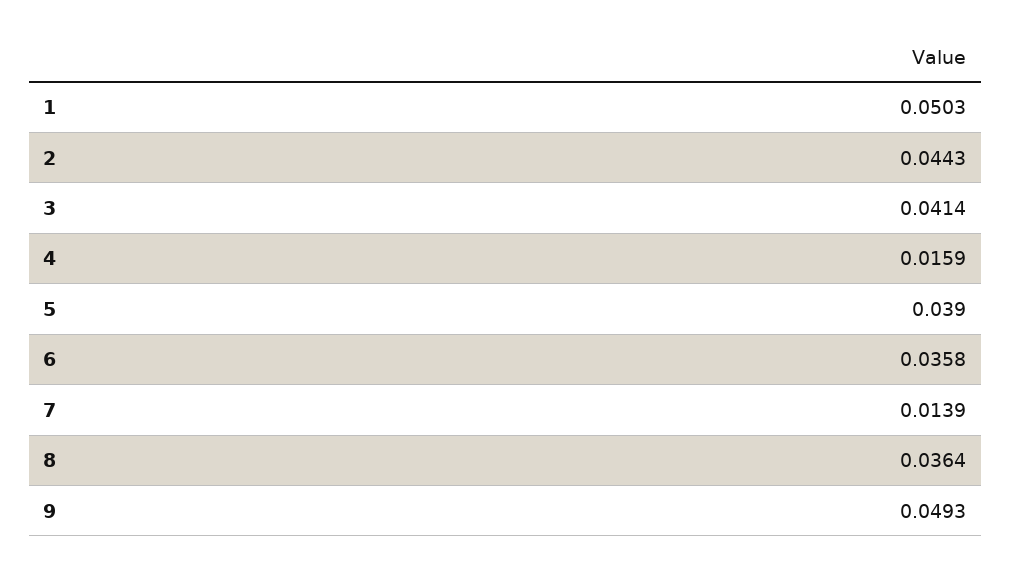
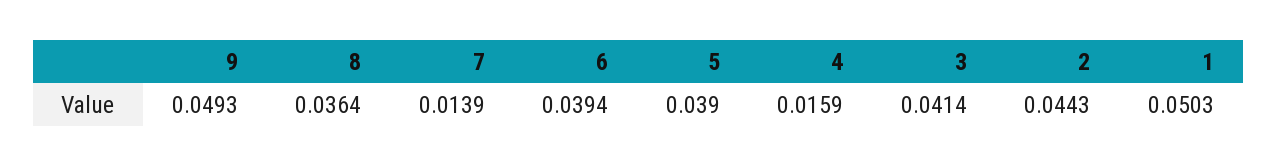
  {
    "1": 0.0503,
    "2": 0.0443,
    "3": 0.0414,
    "4": 0.0159,
    "5": 0.039,
-   "6": 0.0358,
+   "6": 0.0394,
    "7": 0.0139,
    "8": 0.0364,
    "9": 0.0493
  }

